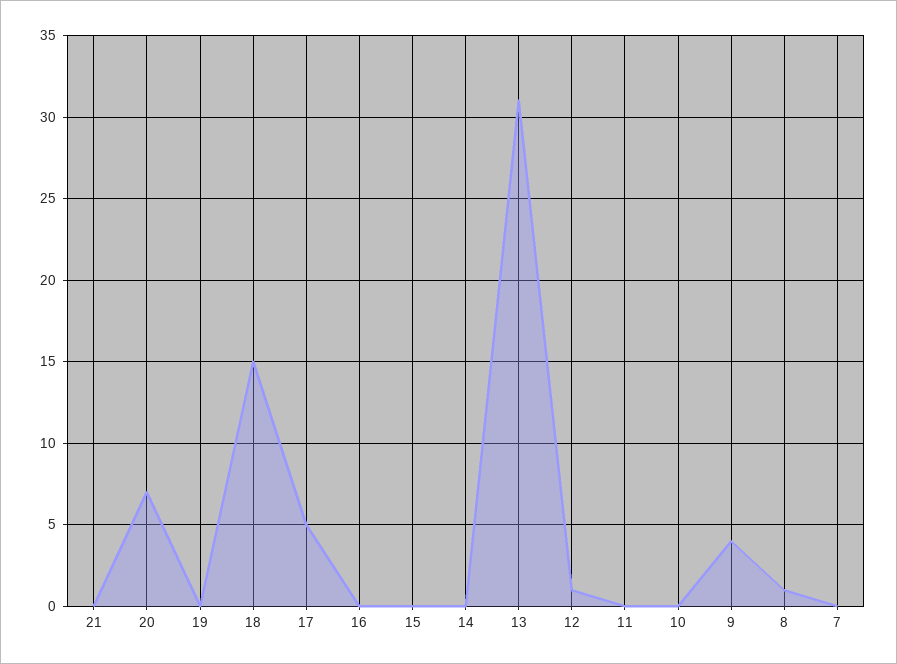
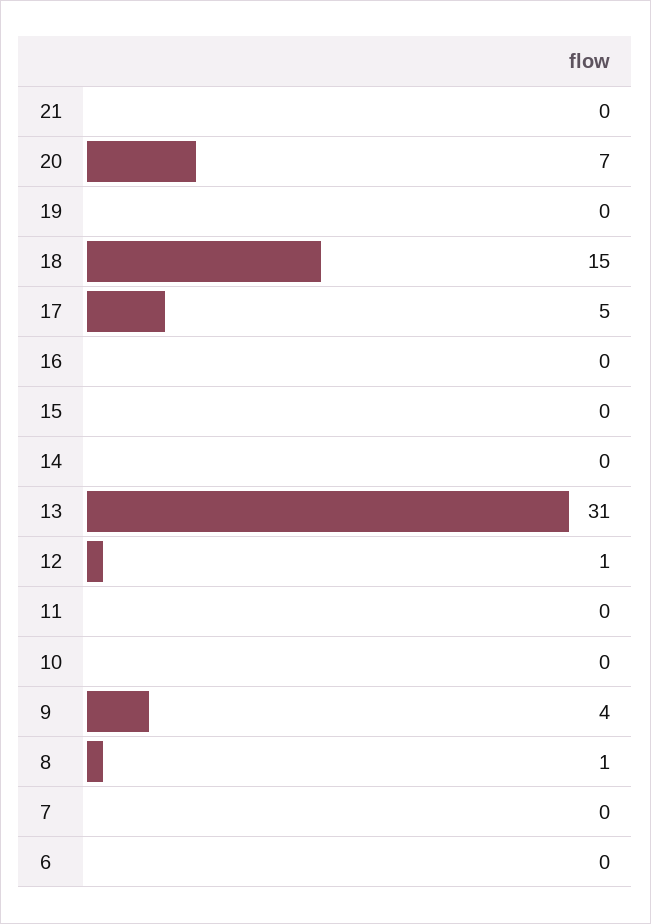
  {
    "21": 0,
    "20": 7,
    "19": 0,
    "18": 15,
    "17": 5,
    "16": 0,
    "15": 0,
    "14": 0,
    "13": 31,
    "12": 1,
    "11": 0,
    "10": 0,
    "9": 4,
    "8": 1,
-   "7": 0
+   "7": 0,
+   "6": 0
  }

